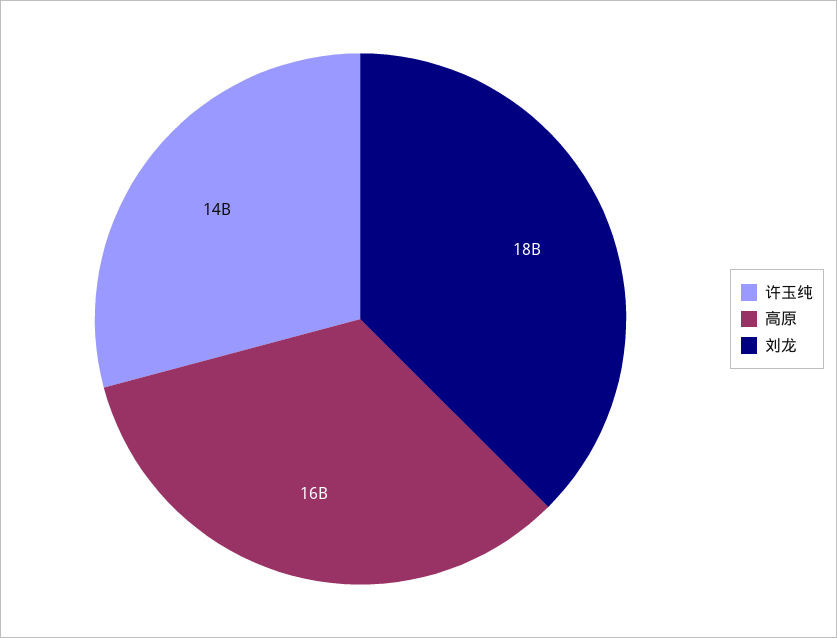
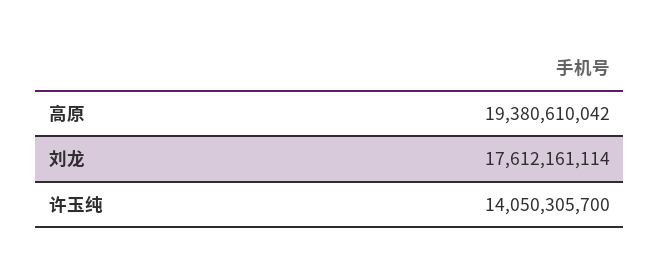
  {
    "许玉纯": 14050305700,
-   "高原": 16000000000,
+   "高原": 19380610042,
    "刘龙": 17612161114
  }

